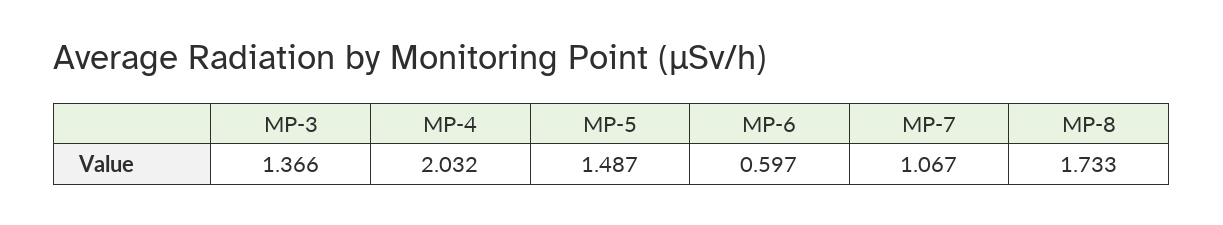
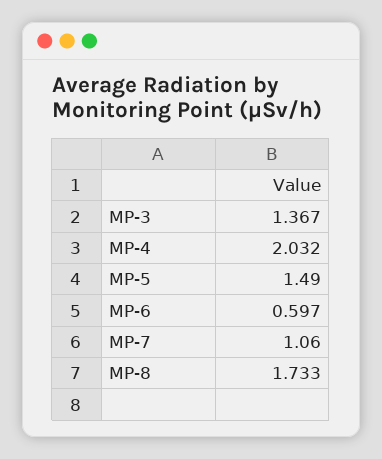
  {
-   "MP-3": 1.366,
+   "MP-3": 1.367,
    "MP-4": 2.032,
-   "MP-5": 1.487,
+   "MP-5": 1.49,
    "MP-6": 0.597,
-   "MP-7": 1.067,
+   "MP-7": 1.06,
    "MP-8": 1.733
  }

